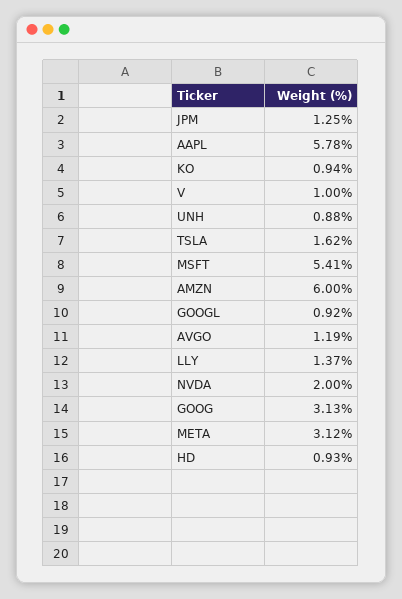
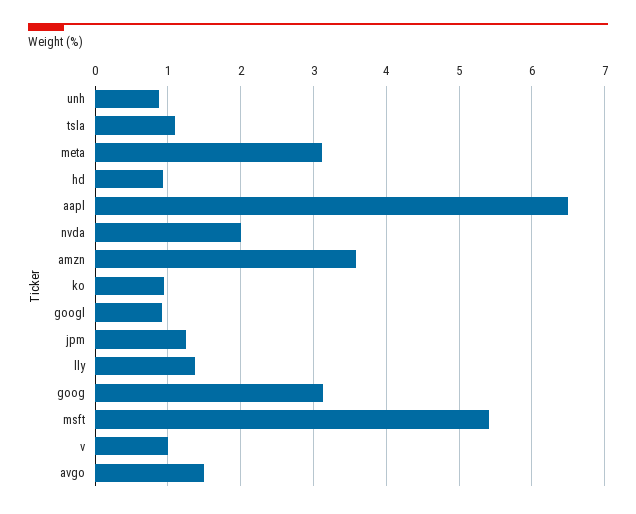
  {
    "JPM": 1.25,
-   "AAPL": 5.78,
+   "AAPL": 6.5,
    "KO": 0.94,
    "V": 1,
    "UNH": 0.88,
-   "TSLA": 1.62,
+   "TSLA": 1.1,
    "MSFT": 5.41,
-   "AMZN": 6,
+   "AMZN": 3.6,
    "GOOGL": 0.92,
-   "AVGO": 1.19,
+   "AVGO": 1.5,
    "LLY": 1.37,
    "NVDA": 2,
    "GOOG": 3.13,
    "META": 3.12,
    "HD": 0.93
  }

